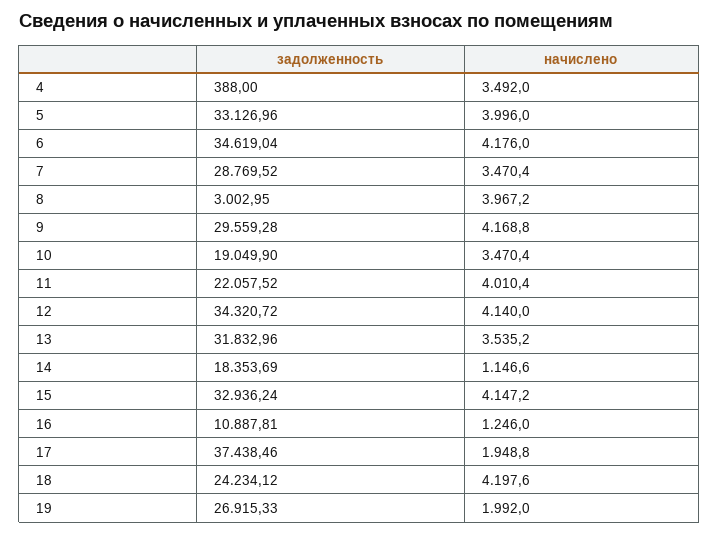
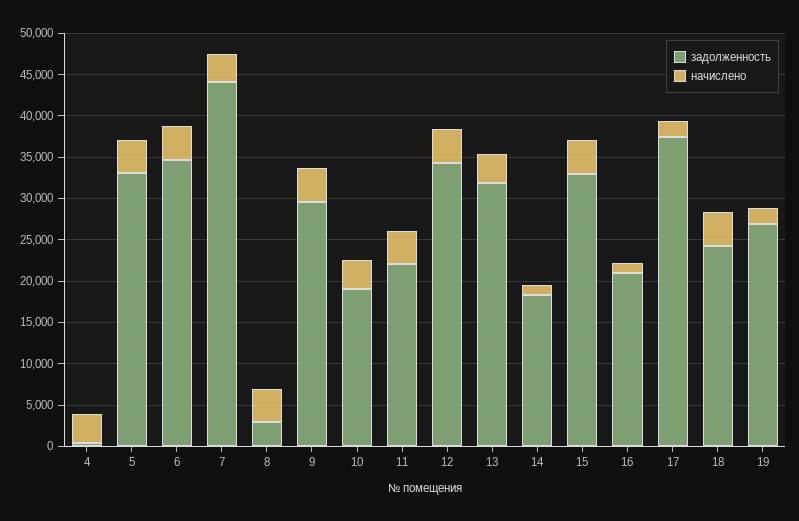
  {
    "задолженность": {
      "4": 388,
      "5": 33126.96,
      "6": 34619.04,
-     "7": 28769.52,
+     "7": 44000,
      "8": 3002.95,
      "9": 29559.28,
      "10": 19049.9,
      "11": 22057.52,
      "12": 34320.72,
      "13": 31832.96,
      "14": 18353.69,
      "15": 32936.24,
-     "16": 10887.81,
+     "16": 21000,
      "17": 37438.46,
      "18": 24234.12,
      "19": 26915.33
    },
    "начислено": {
      "4": 3492,
      "5": 3996,
      "6": 4176,
      "7": 3470.4,
      "8": 3967.2,
      "9": 4168.8,
      "10": 3470.4,
      "11": 4010.4,
      "12": 4140,
      "13": 3535.2,
      "14": 1146.6,
      "15": 4147.2,
      "16": 1246,
      "17": 1948.8,
      "18": 4197.6,
      "19": 1992
    }
  }

